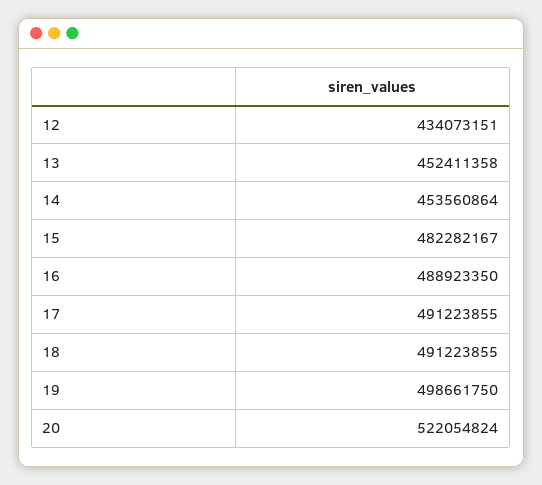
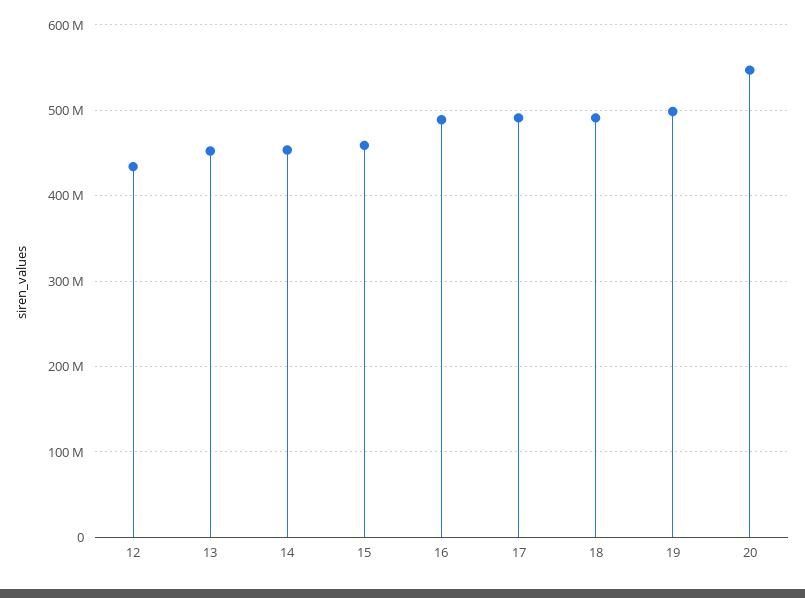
  {
    "12": 434073151,
    "13": 452411358,
    "14": 453560864,
-   "15": 482282167,
+   "15": 460000000,
    "16": 488923350,
    "17": 491223855,
    "18": 491223855,
    "19": 498661750,
-   "20": 522054824
+   "20": 550000000
  }

